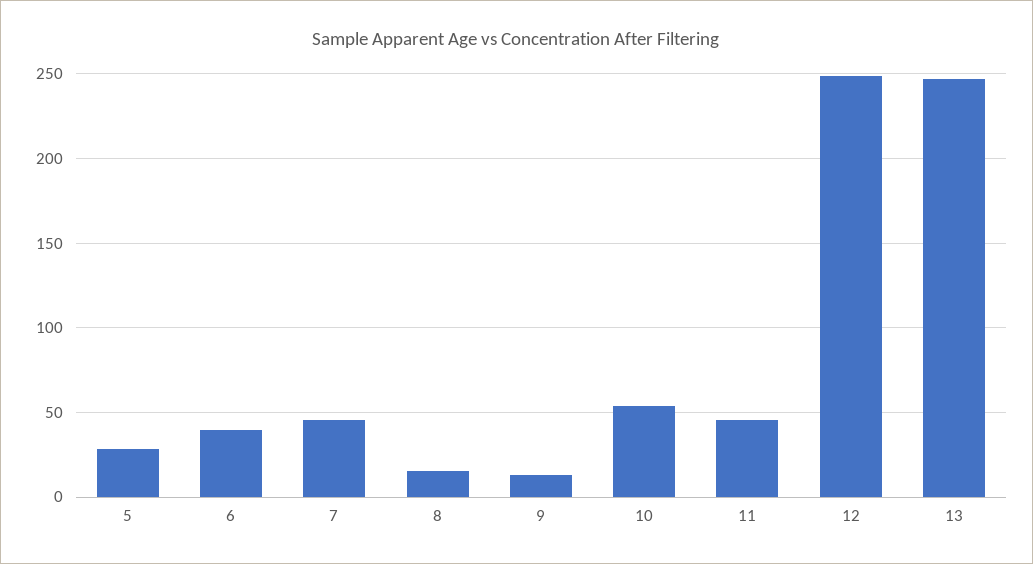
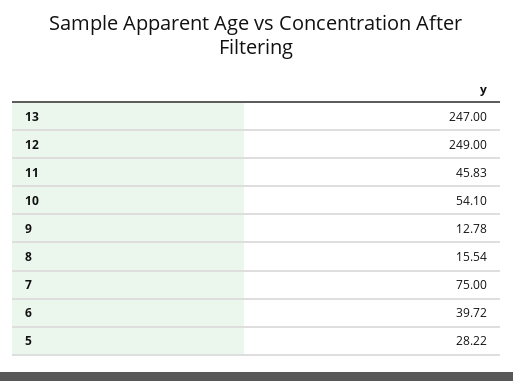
  {
    "5": 28.22,
    "6": 39.72,
-   "7": 45,
+   "7": 75,
    "8": 15.54,
    "9": 12.78,
    "10": 54.1,
    "11": 45.83,
    "12": 249,
    "13": 247
  }

